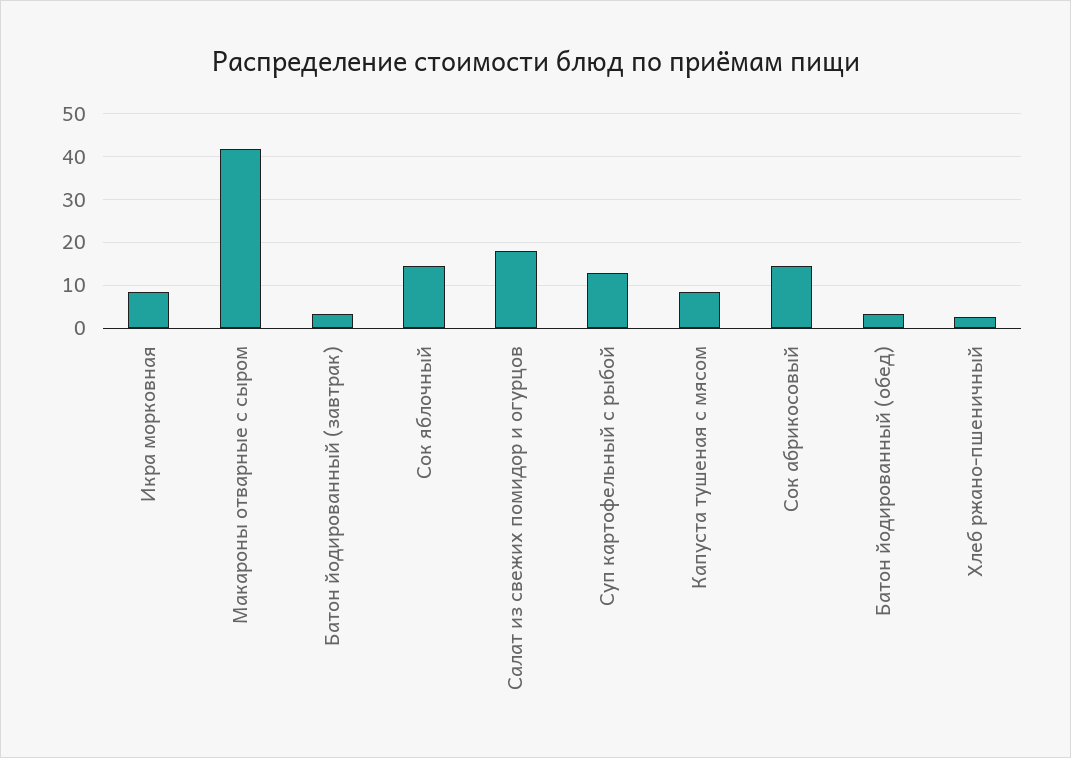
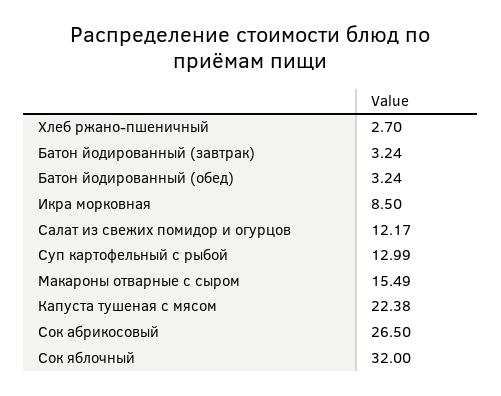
  {
    "Икра морковная": 8.5,
-   "Макароны отварные с сыром": 42,
+   "Макароны отварные с сыром": 15.49,
    "Батон йодированный (завтрак)": 3.24,
-   "Сок яблочный": 14,
+   "Сок яблочный": 32,
-   "Салат из свежих помидор и огурцов": 18,
+   "Салат из свежих помидор и огурцов": 12.17,
    "Суп картофельный с рыбой": 12.99,
-   "Капуста тушеная с мясом": 8,
+   "Капуста тушеная с мясом": 22.38,
-   "Сок абрикосовый": 14,
+   "Сок абрикосовый": 26.5,
    "Батон йодированный (обед)": 3.24,
    "Хлеб ржано-пшеничный": 2.7
  }

